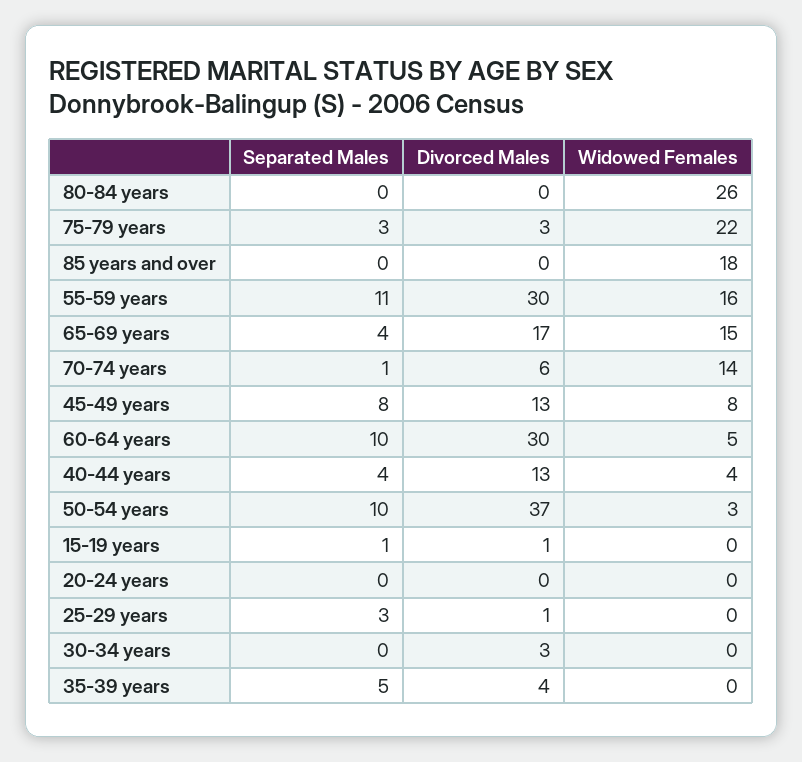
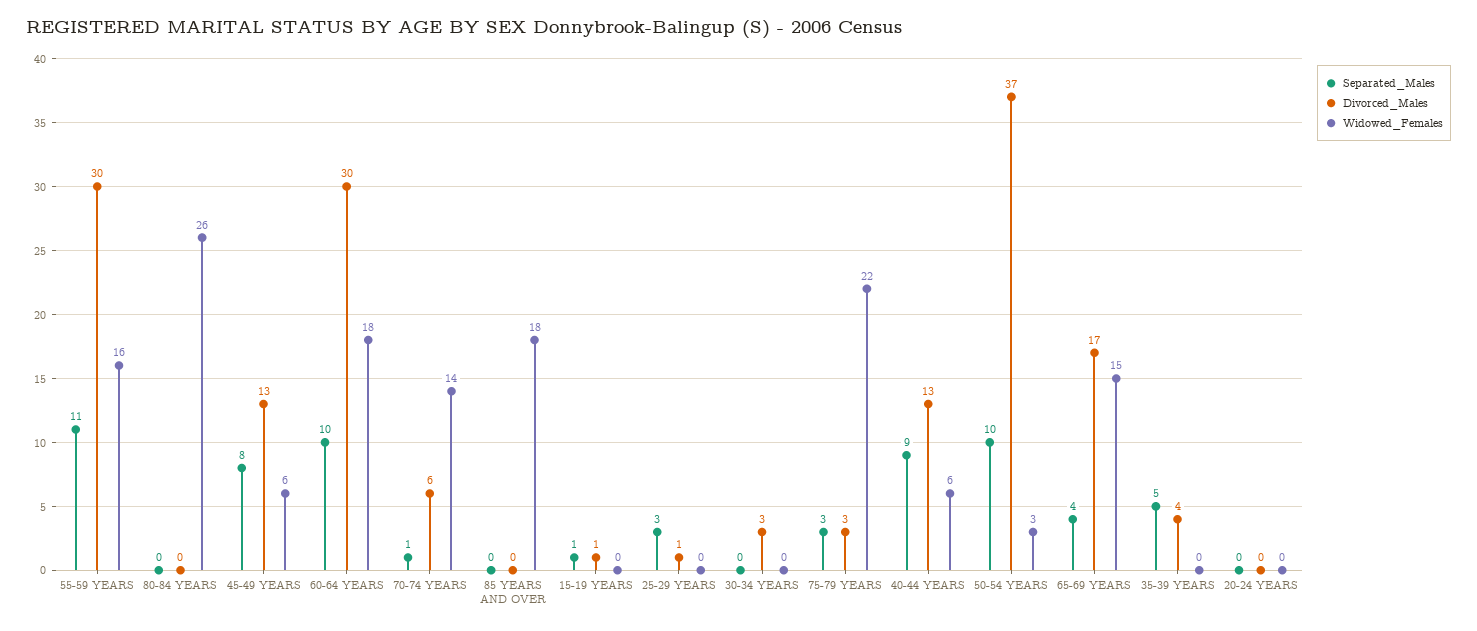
  {
    "Separated Males": {
      "80-84 years": 0,
      "75-79 years": 3,
      "85 years and over": 0,
      "55-59 years": 11,
      "65-69 years": 4,
      "70-74 years": 1,
      "45-49 years": 8,
      "60-64 years": 10,
-     "40-44 years": 4,
+     "40-44 years": 9,
      "50-54 years": 10,
      "15-19 years": 1,
      "20-24 years": 0,
      "25-29 years": 3,
      "30-34 years": 0,
      "35-39 years": 5
    },
    "Divorced Males": {
      "80-84 years": 0,
      "75-79 years": 3,
      "85 years and over": 0,
      "55-59 years": 30,
      "65-69 years": 17,
      "70-74 years": 6,
      "45-49 years": 13,
      "60-64 years": 30,
      "40-44 years": 13,
      "50-54 years": 37,
      "15-19 years": 1,
      "20-24 years": 0,
      "25-29 years": 1,
      "30-34 years": 3,
      "35-39 years": 4
    },
    "Widowed Females": {
      "80-84 years": 26,
      "75-79 years": 22,
      "85 years and over": 18,
      "55-59 years": 16,
      "65-69 years": 15,
      "70-74 years": 14,
-     "45-49 years": 8,
+     "45-49 years": 6,
-     "60-64 years": 5,
+     "60-64 years": 18,
-     "40-44 years": 4,
+     "40-44 years": 6,
      "50-54 years": 3,
      "15-19 years": 0,
      "20-24 years": 0,
      "25-29 years": 0,
      "30-34 years": 0,
      "35-39 years": 0
    }
  }

